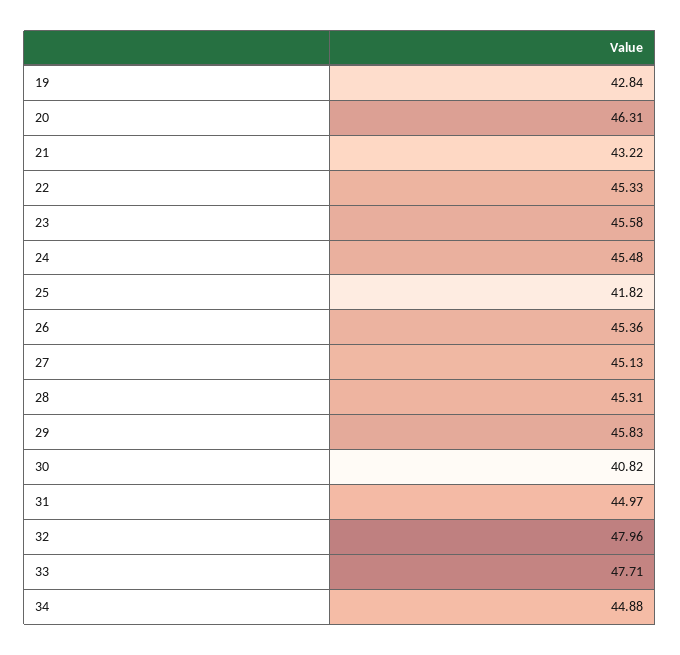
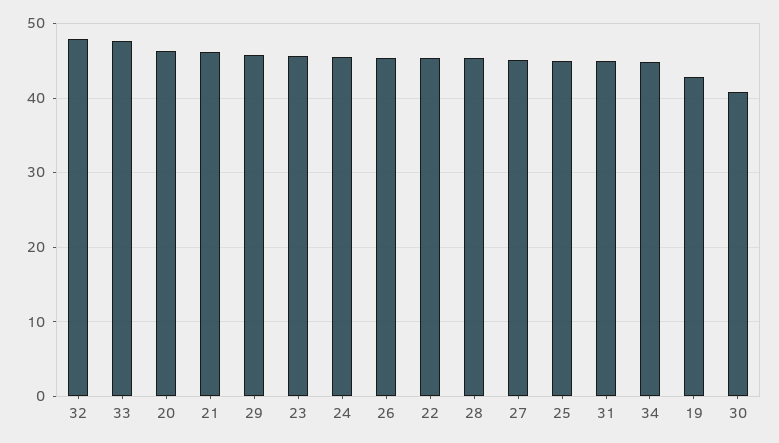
  {
    "19": 42.84,
    "20": 46.31,
-   "21": 43.22,
+   "21": 46,
    "22": 45.33,
    "23": 45.58,
    "24": 45.48,
-   "25": 41.82,
+   "25": 45,
    "26": 45.36,
    "27": 45.13,
    "28": 45.31,
    "29": 45.83,
    "30": 40.82,
    "31": 44.97,
    "32": 47.96,
    "33": 47.71,
    "34": 44.88
  }

